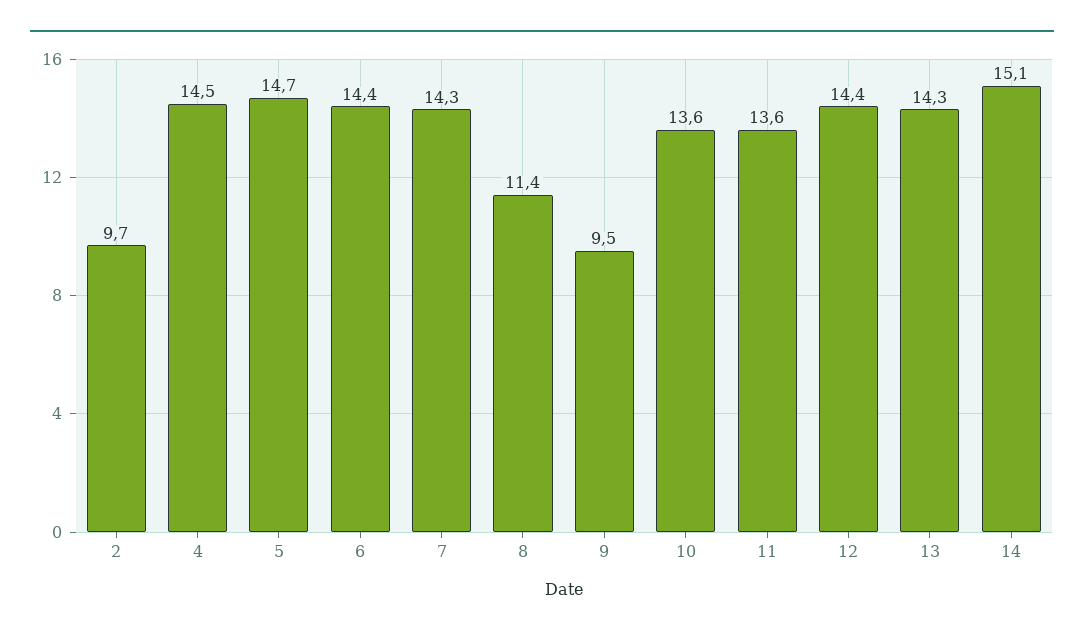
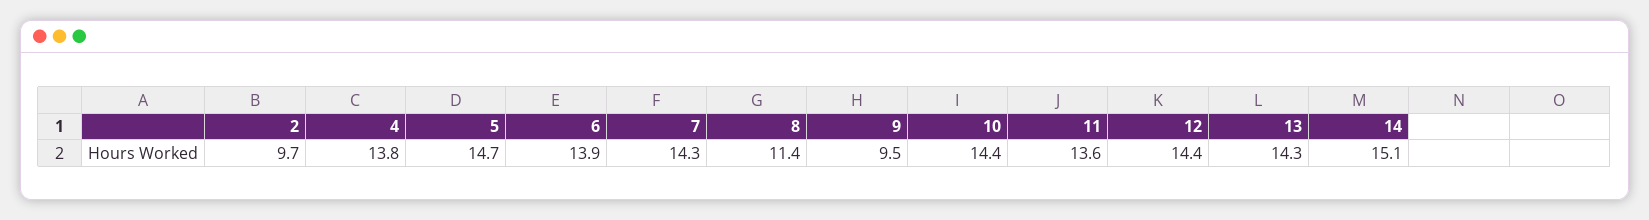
  {
    "2": 9.7,
-   "4": 14.5,
+   "4": 13.8,
    "5": 14.7,
-   "6": 14.4,
+   "6": 13.9,
    "7": 14.3,
    "8": 11.4,
    "9": 9.5,
-   "10": 13.6,
+   "10": 14.4,
    "11": 13.6,
    "12": 14.4,
    "13": 14.3,
    "14": 15.1
  }

